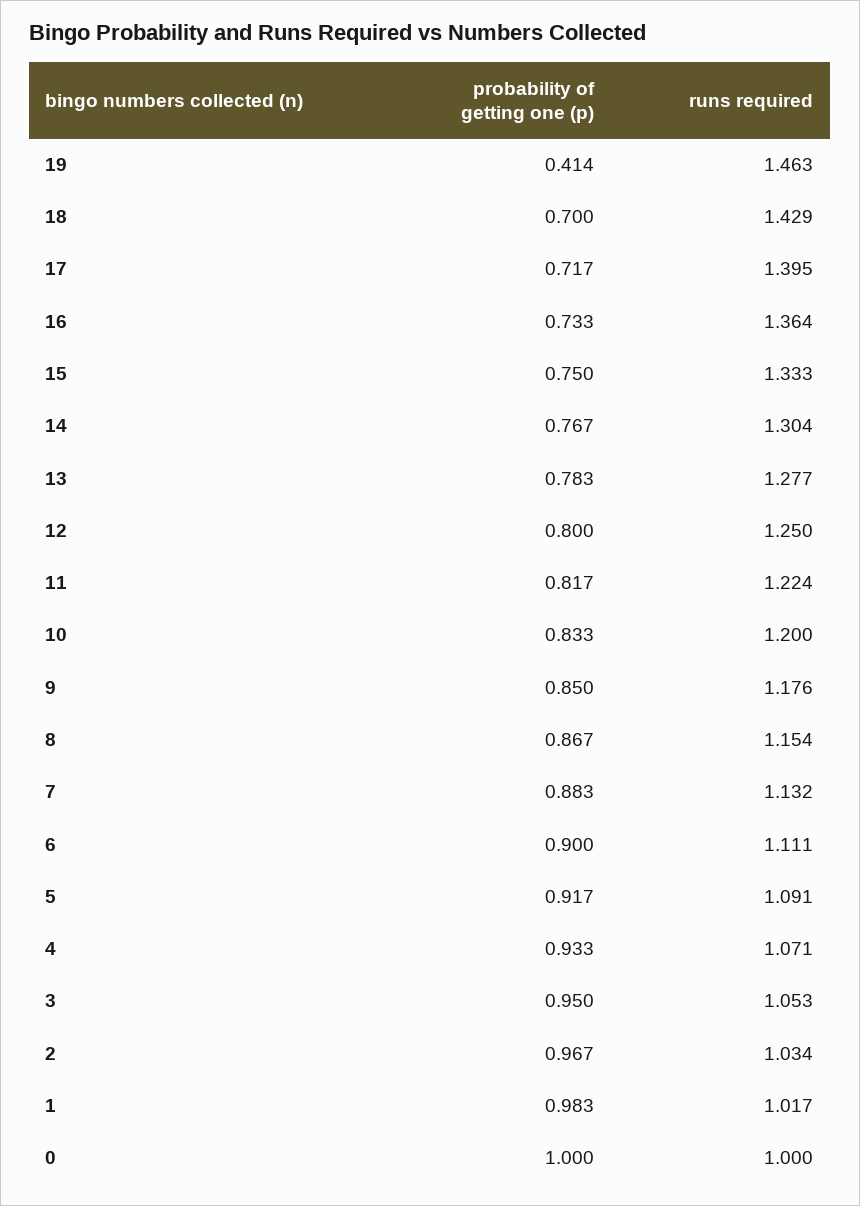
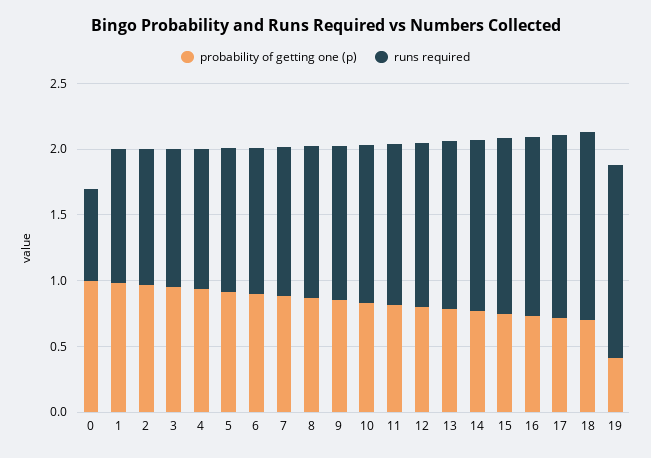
  {
    "probability of getting one (p)": {
      "19": 0.414,
      "18": 0.7,
      "17": 0.717,
      "16": 0.733,
      "15": 0.75,
      "14": 0.767,
      "13": 0.783,
      "12": 0.8,
      "11": 0.817,
      "10": 0.833,
      "9": 0.85,
      "8": 0.867,
      "7": 0.883,
      "6": 0.9,
      "5": 0.917,
      "4": 0.933,
      "3": 0.95,
      "2": 0.967,
      "1": 0.983,
      "0": 1
    },
    "runs required": {
      "19": 1.463,
      "18": 1.429,
      "17": 1.395,
      "16": 1.364,
      "15": 1.333,
      "14": 1.304,
      "13": 1.277,
      "12": 1.25,
      "11": 1.224,
      "10": 1.2,
      "9": 1.176,
      "8": 1.154,
      "7": 1.132,
      "6": 1.111,
      "5": 1.091,
      "4": 1.071,
      "3": 1.053,
      "2": 1.034,
      "1": 1.017,
-     "0": 1
+     "0": 0.7
    }
  }

